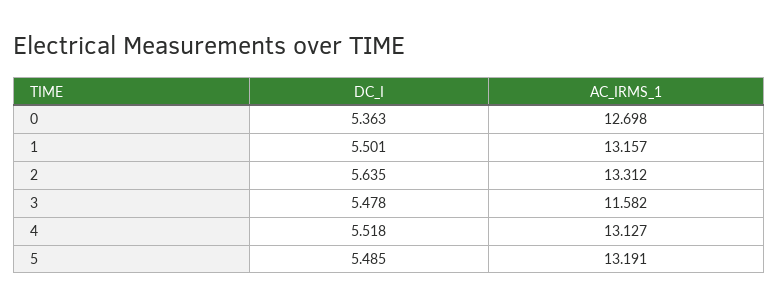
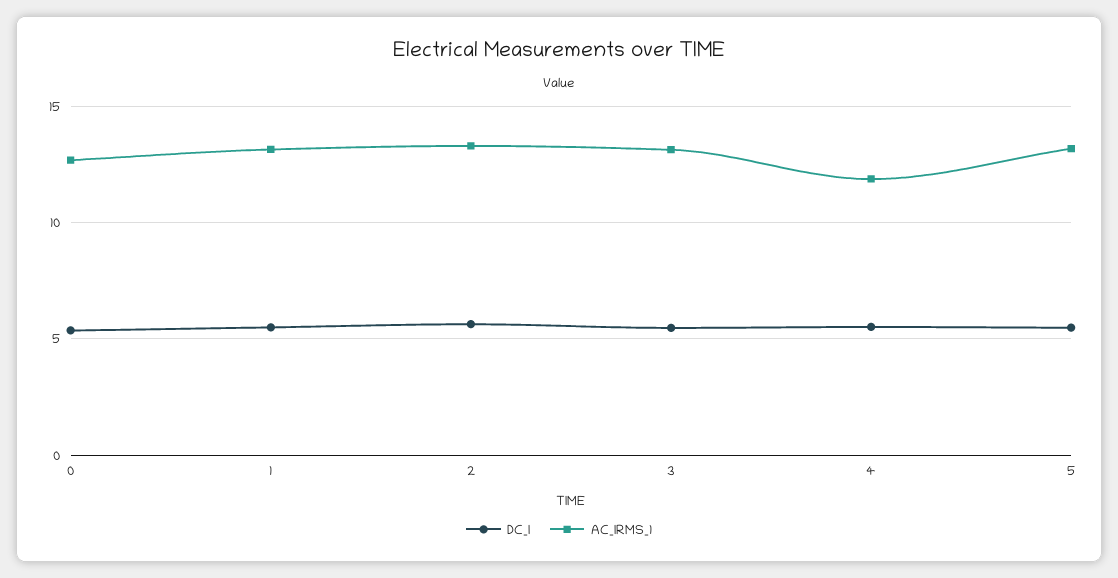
  {
    "DC_I": {
      "0": 5.363,
      "1": 5.501,
      "2": 5.635,
      "3": 5.478,
      "4": 5.518,
      "5": 5.485
    },
    "AC_IRMS_1": {
      "0": 12.698,
      "1": 13.157,
      "2": 13.312,
-     "3": 11.582,
+     "3": 13,
-     "4": 13.127,
+     "4": 12,
      "5": 13.191
    }
  }

